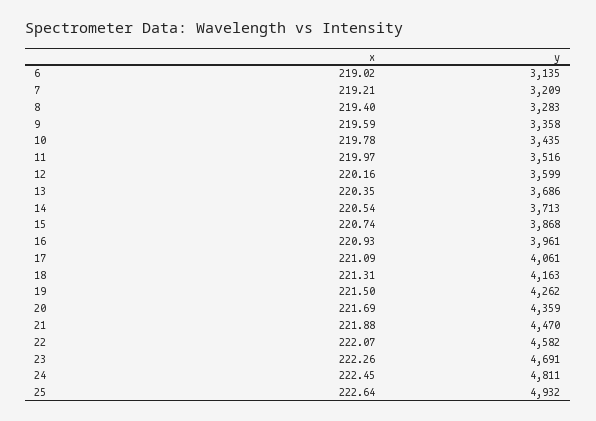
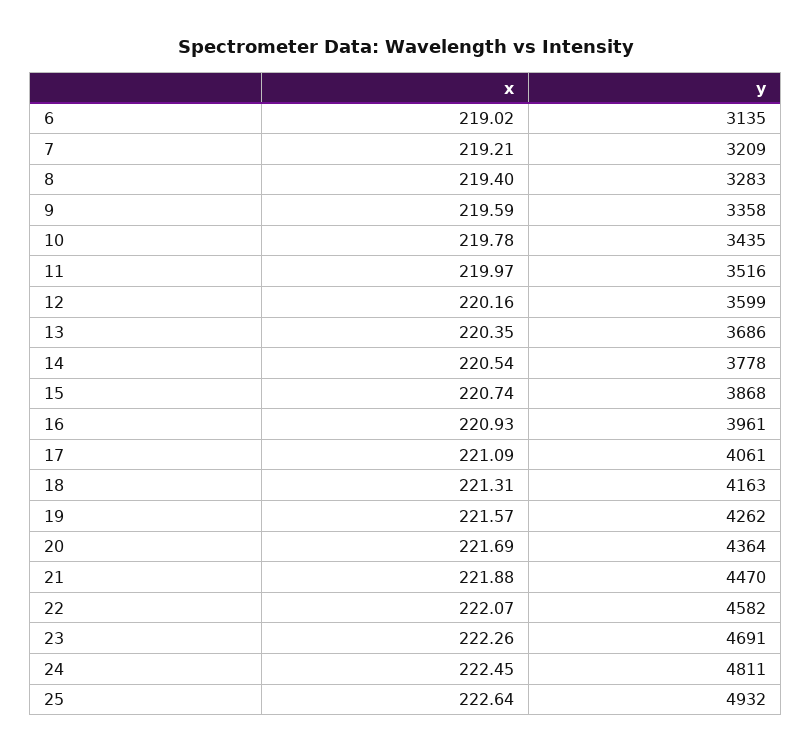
  {
    "x": {
      "6": 219.02,
      "7": 219.21,
      "8": 219.4,
      "9": 219.59,
      "10": 219.78,
      "11": 219.97,
      "12": 220.16,
      "13": 220.35,
      "14": 220.54,
      "15": 220.74,
      "16": 220.93,
      "17": 221.09,
      "18": 221.31,
-     "19": 221.5,
+     "19": 221.57,
      "20": 221.69,
      "21": 221.88,
      "22": 222.07,
      "23": 222.26,
      "24": 222.45,
      "25": 222.64
    },
    "y": {
      "6": 3135,
      "7": 3209,
      "8": 3283,
      "9": 3358,
      "10": 3435,
      "11": 3516,
      "12": 3599,
      "13": 3686,
-     "14": 3713,
+     "14": 3778,
      "15": 3868,
      "16": 3961,
      "17": 4061,
      "18": 4163,
      "19": 4262,
-     "20": 4359,
+     "20": 4364,
      "21": 4470,
      "22": 4582,
      "23": 4691,
      "24": 4811,
      "25": 4932
    }
  }

